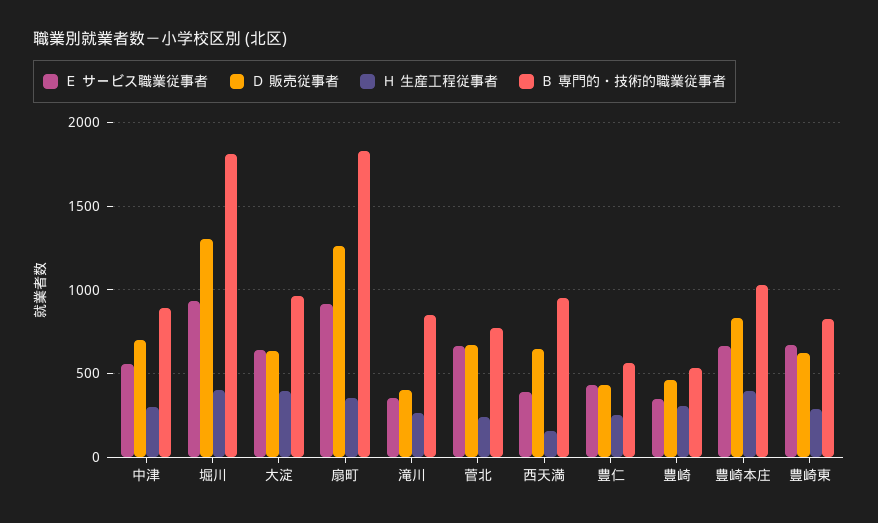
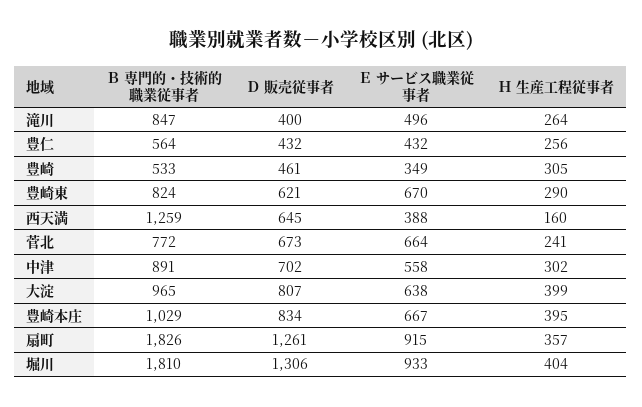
  {
    "Ｅ サービス職業従事者": {
      "中津": 558,
      "堀川": 933,
      "大淀": 638,
      "扇町": 915,
-     "滝川": 350,
+     "滝川": 496,
      "菅北": 664,
      "西天満": 388,
      "豊仁": 432,
      "豊崎": 349,
      "豊崎本庄": 667,
      "豊崎東": 670
    },
    "Ｄ 販売従事者": {
      "中津": 702,
      "堀川": 1306,
-     "大淀": 650,
+     "大淀": 807,
      "扇町": 1261,
      "滝川": 400,
      "菅北": 673,
      "西天満": 645,
      "豊仁": 432,
      "豊崎": 461,
      "豊崎本庄": 834,
      "豊崎東": 621
    },
    "Ｈ 生産工程従事者": {
      "中津": 302,
      "堀川": 404,
      "大淀": 399,
      "扇町": 357,
      "滝川": 264,
      "菅北": 241,
      "西天満": 160,
      "豊仁": 256,
      "豊崎": 305,
      "豊崎本庄": 395,
      "豊崎東": 290
    },
    "Ｂ 専門的・技術的職業従事者": {
      "中津": 891,
      "堀川": 1810,
      "大淀": 965,
      "扇町": 1826,
      "滝川": 847,
      "菅北": 772,
-     "西天満": 950,
+     "西天満": 1259,
      "豊仁": 564,
      "豊崎": 533,
      "豊崎本庄": 1029,
      "豊崎東": 824
    }
  }

